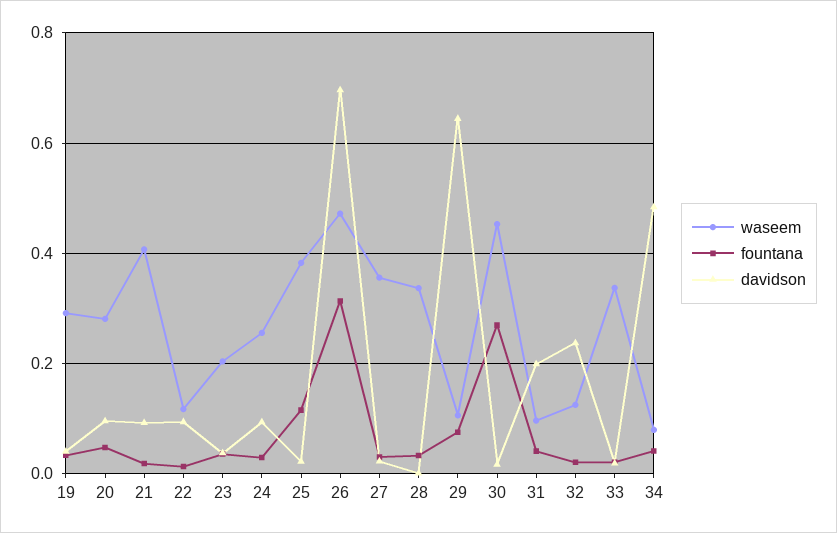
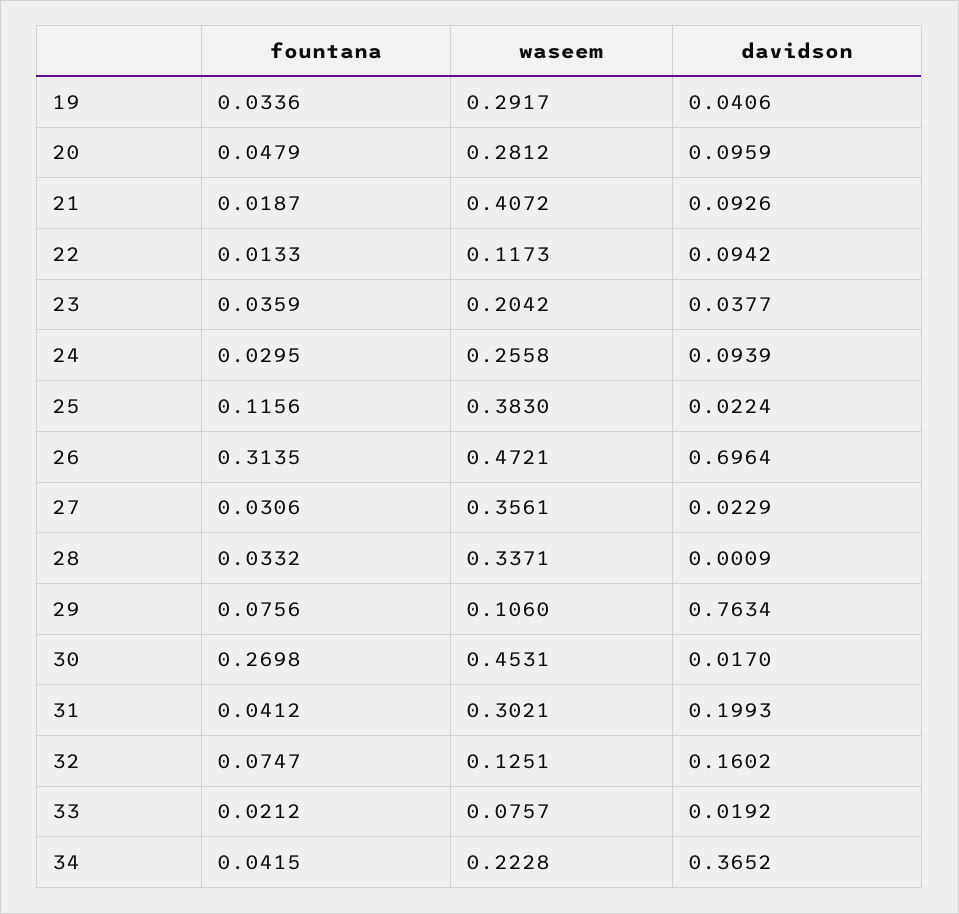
  {
    "waseem": {
      "19": 0.2917,
      "20": 0.2812,
      "21": 0.4072,
      "22": 0.1173,
      "23": 0.2042,
      "24": 0.2558,
      "25": 0.383,
      "26": 0.4721,
      "27": 0.3561,
      "28": 0.3371,
      "29": 0.106,
      "30": 0.4531,
-     "31": 0.1,
+     "31": 0.3021,
      "32": 0.1251,
-     "33": 0.34,
+     "33": 0.0757,
-     "34": 0.08
+     "34": 0.2228
    },
    "fountana": {
      "19": 0.0336,
      "20": 0.0479,
      "21": 0.0187,
      "22": 0.0133,
      "23": 0.0359,
      "24": 0.0295,
      "25": 0.1156,
      "26": 0.3135,
      "27": 0.0306,
      "28": 0.0332,
      "29": 0.0756,
      "30": 0.2698,
      "31": 0.0412,
-     "32": 0.02,
+     "32": 0.0747,
      "33": 0.0212,
      "34": 0.0415
    },
    "davidson": {
      "19": 0.0406,
      "20": 0.0959,
      "21": 0.0926,
      "22": 0.0942,
      "23": 0.0377,
      "24": 0.0939,
      "25": 0.0224,
      "26": 0.6964,
      "27": 0.0229,
      "28": 0.0009,
-     "29": 0.64,
+     "29": 0.7634,
      "30": 0.017,
      "31": 0.1993,
-     "32": 0.24,
+     "32": 0.1602,
      "33": 0.0192,
-     "34": 0.48
+     "34": 0.3652
    }
  }

